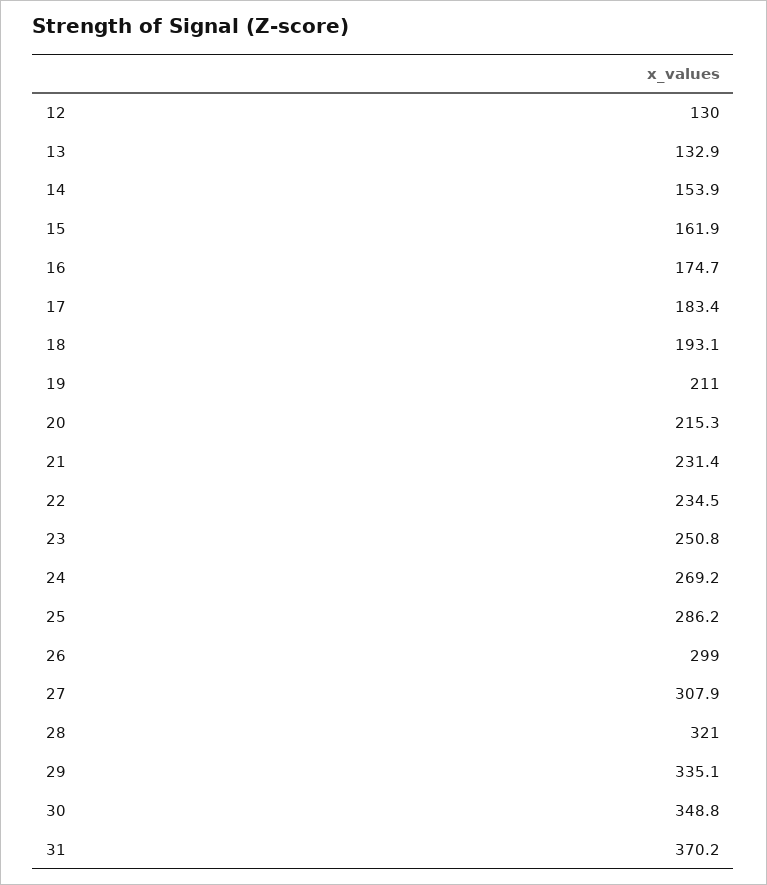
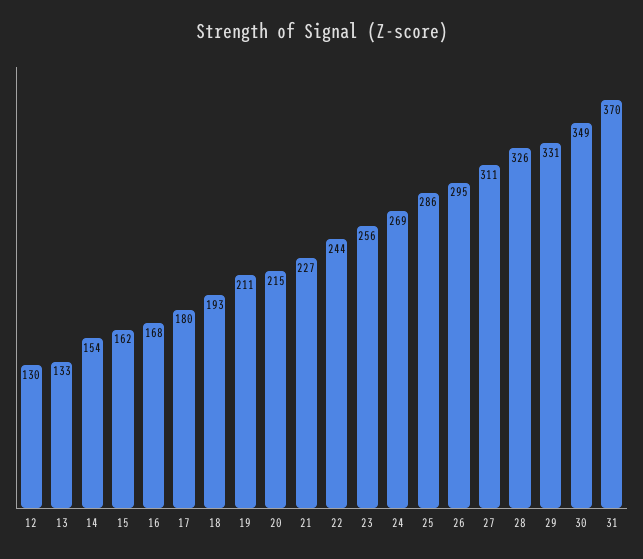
  {
    "12": 130,
    "13": 132.9,
    "14": 153.9,
    "15": 161.9,
-   "16": 174.7,
+   "16": 168,
-   "17": 183.4,
+   "17": 180,
    "18": 193.1,
    "19": 211,
    "20": 215.3,
-   "21": 231.4,
+   "21": 227,
-   "22": 234.5,
+   "22": 244,
-   "23": 250.8,
+   "23": 256,
    "24": 269.2,
    "25": 286.2,
-   "26": 299,
+   "26": 295,
-   "27": 307.9,
+   "27": 311,
-   "28": 321,
+   "28": 326,
-   "29": 335.1,
+   "29": 331,
    "30": 348.8,
    "31": 370.2
  }

